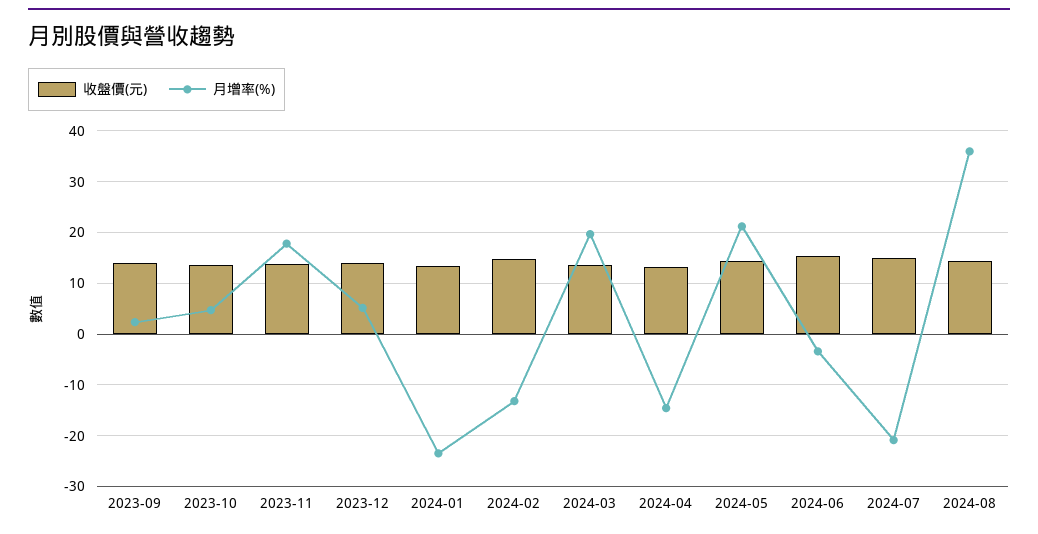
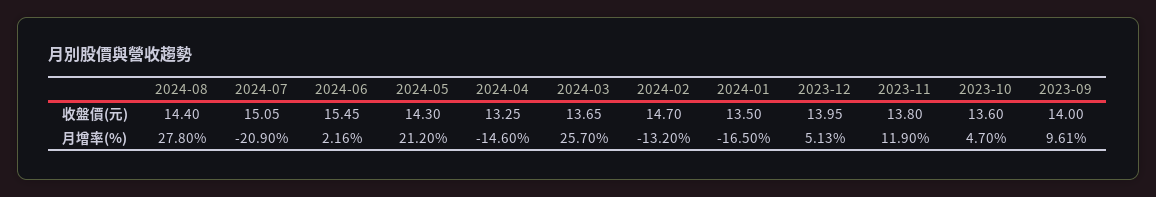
  {
    "收盤價(元)": {
      "2023-09": 14,
      "2023-10": 13.6,
      "2023-11": 13.8,
      "2023-12": 13.95,
      "2024-01": 13.5,
      "2024-02": 14.7,
      "2024-03": 13.65,
      "2024-04": 13.25,
      "2024-05": 14.3,
      "2024-06": 15.45,
      "2024-07": 15.05,
      "2024-08": 14.4
    },
    "月增率(%)": {
-     "2023-09": 2,
+     "2023-09": 9.61,
      "2023-10": 4.7,
-     "2023-11": 18,
+     "2023-11": 11.9,
      "2023-12": 5.13,
-     "2024-01": -24,
+     "2024-01": -16.5,
      "2024-02": -13.2,
-     "2024-03": 20,
+     "2024-03": 25.7,
      "2024-04": -14.6,
      "2024-05": 21.2,
-     "2024-06": -4,
+     "2024-06": 2.16,
      "2024-07": -20.9,
-     "2024-08": 36
+     "2024-08": 27.8
    }
  }

